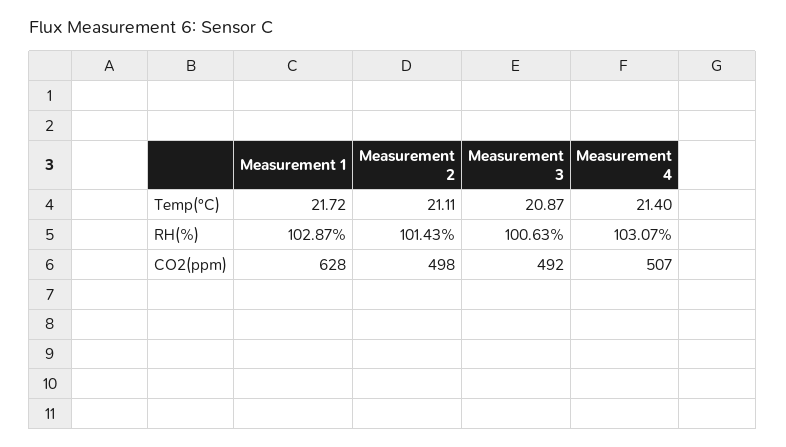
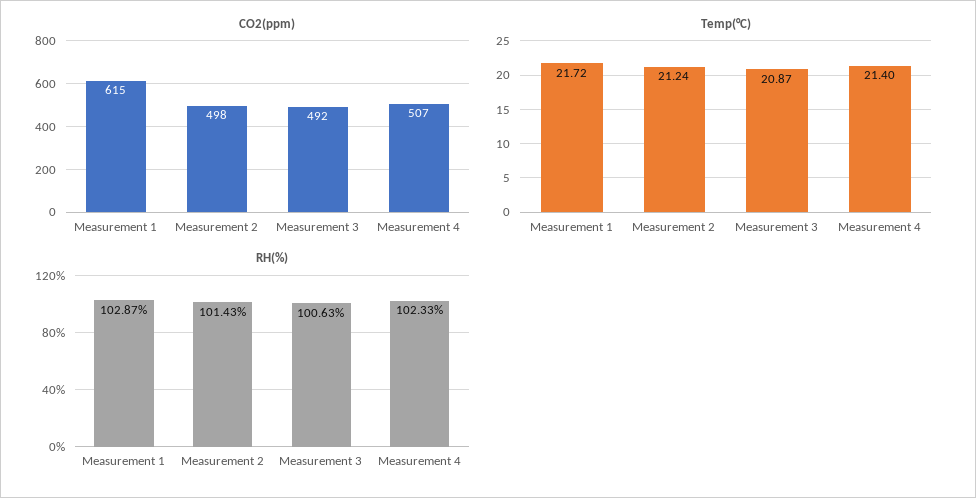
  {
    "Temp(°C)": {
      "Measurement 1": 21.72,
-     "Measurement 2": 21.11,
+     "Measurement 2": 21.24,
      "Measurement 3": 20.87,
      "Measurement 4": 21.4
    },
    "RH(%)": {
      "Measurement 1": 102.87,
      "Measurement 2": 101.43,
      "Measurement 3": 100.63,
-     "Measurement 4": 103.07
+     "Measurement 4": 102.33
    },
    "CO2(ppm)": {
-     "Measurement 1": 628,
+     "Measurement 1": 615,
      "Measurement 2": 498,
      "Measurement 3": 492,
      "Measurement 4": 507
    }
  }

